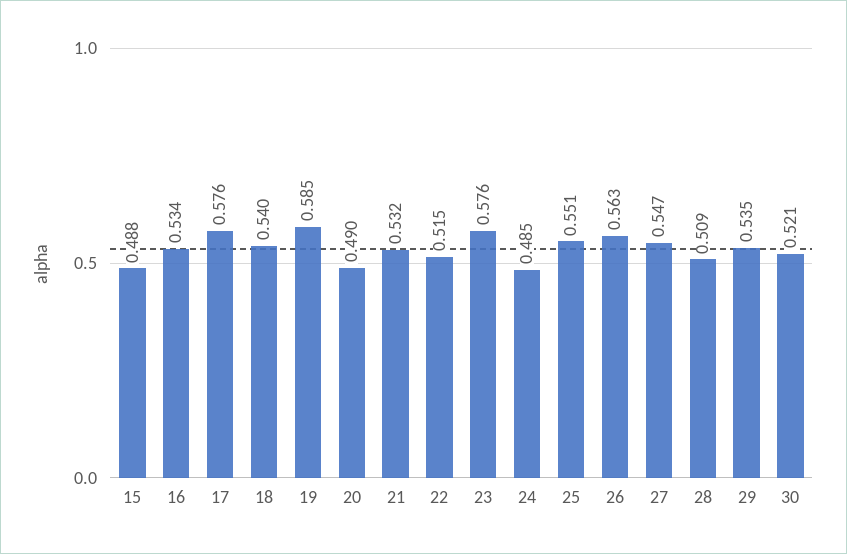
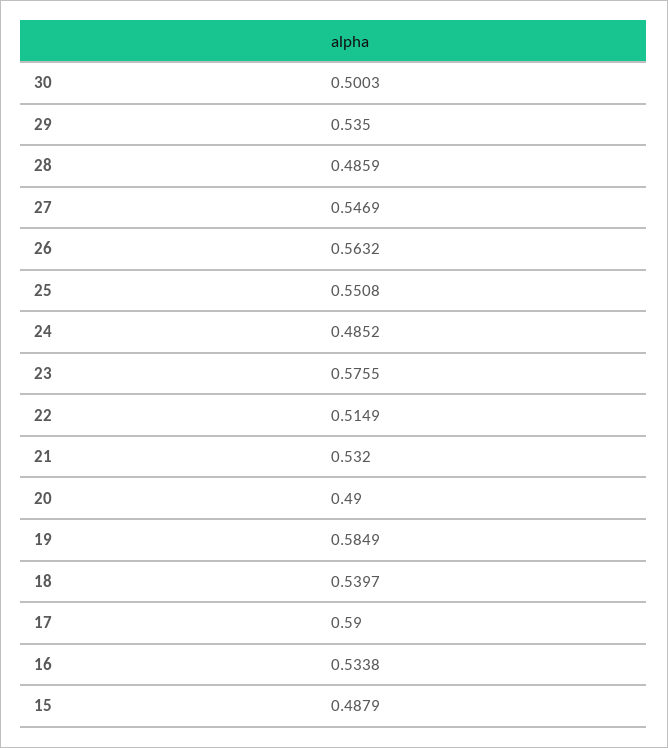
  {
    "15": 0.4879,
    "16": 0.5338,
-   "17": 0.576,
+   "17": 0.59,
    "18": 0.5397,
    "19": 0.5849,
    "20": 0.49,
    "21": 0.532,
    "22": 0.5149,
    "23": 0.5755,
    "24": 0.4852,
    "25": 0.5508,
    "26": 0.5632,
    "27": 0.5469,
-   "28": 0.509,
+   "28": 0.4859,
    "29": 0.535,
-   "30": 0.521
+   "30": 0.5003
  }

